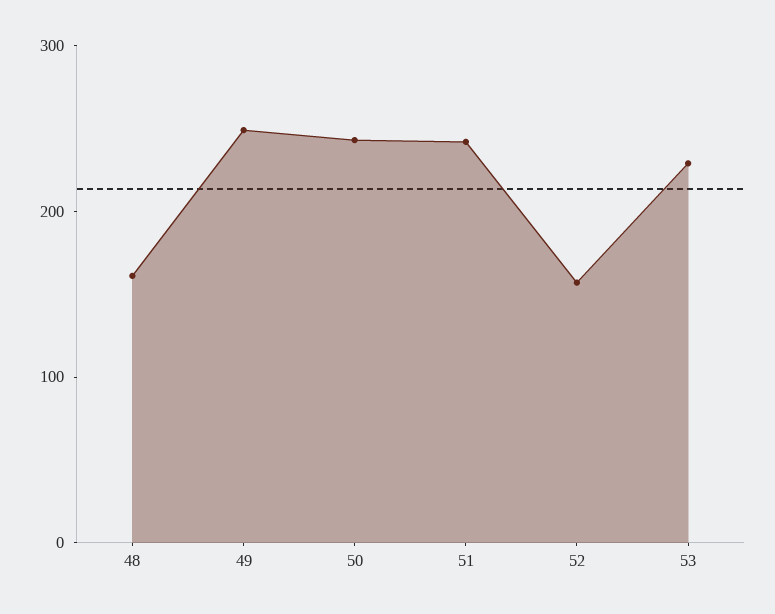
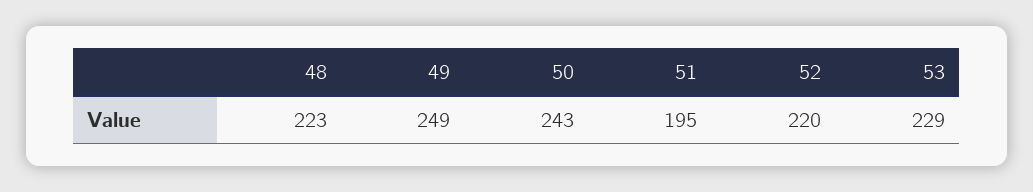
  {
-   "48": 160,
+   "48": 223,
    "49": 249,
    "50": 243,
-   "51": 240,
+   "51": 195,
-   "52": 160,
+   "52": 220,
    "53": 229
  }

